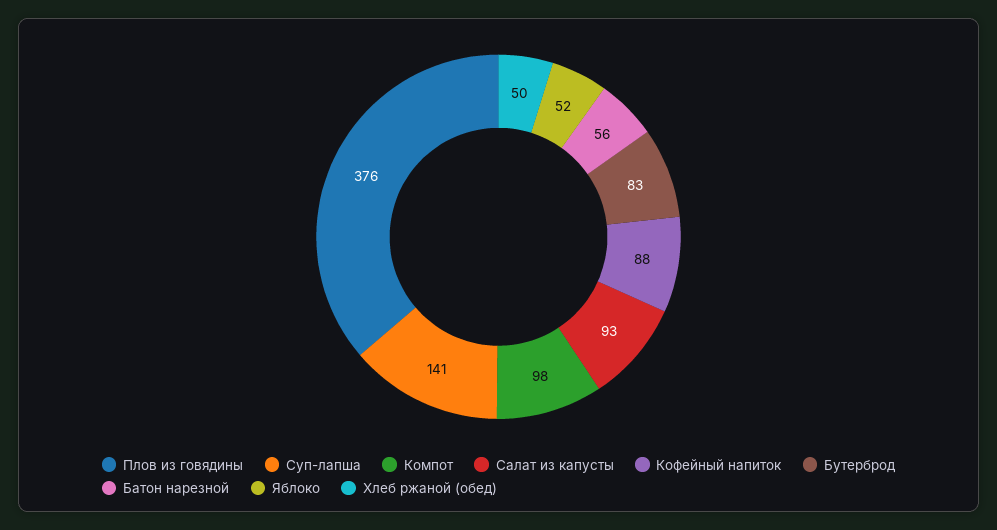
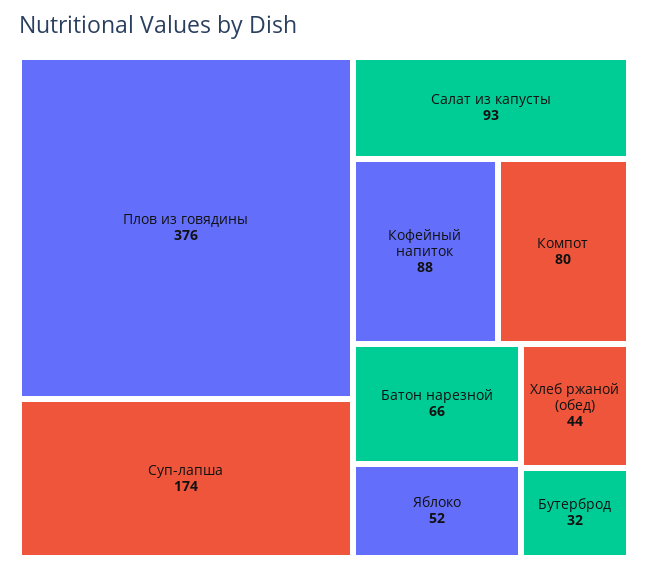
  {
    "Плов из говядины": 376,
-   "Суп-лапша": 141,
+   "Суп-лапша": 174,
-   "Компот": 98,
+   "Компот": 80,
    "Салат из капусты": 93,
    "Кофейный напиток": 88,
-   "Бутерброд": 83,
+   "Бутерброд": 32,
-   "Батон нарезной": 56,
+   "Батон нарезной": 66,
    "Яблоко": 52,
-   "Хлеб ржаной (обед)": 50
+   "Хлеб ржаной (обед)": 44
  }

